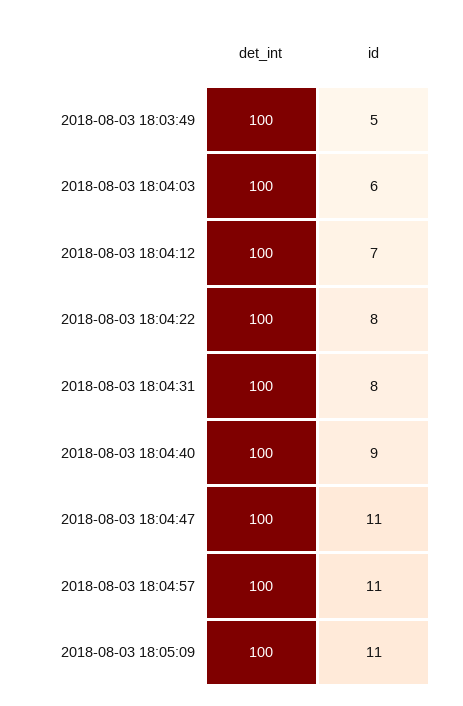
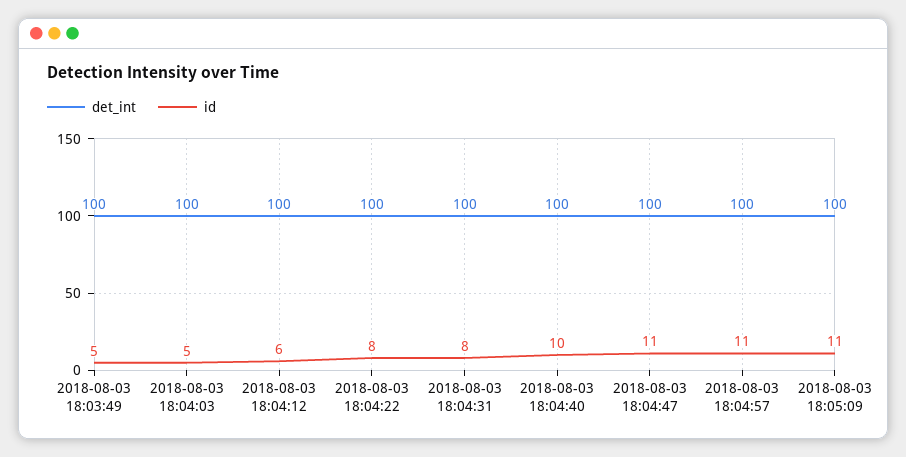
  {
    "det_int": {
      "2018-08-03 18:03:49": 100,
      "2018-08-03 18:04:03": 100,
      "2018-08-03 18:04:12": 100,
      "2018-08-03 18:04:22": 100,
      "2018-08-03 18:04:31": 100,
      "2018-08-03 18:04:40": 100,
      "2018-08-03 18:04:47": 100,
      "2018-08-03 18:04:57": 100,
      "2018-08-03 18:05:09": 100
    },
    "id": {
      "2018-08-03 18:03:49": 5,
-     "2018-08-03 18:04:03": 6,
+     "2018-08-03 18:04:03": 5,
-     "2018-08-03 18:04:12": 7,
+     "2018-08-03 18:04:12": 6,
      "2018-08-03 18:04:22": 8,
      "2018-08-03 18:04:31": 8,
-     "2018-08-03 18:04:40": 9,
+     "2018-08-03 18:04:40": 10,
      "2018-08-03 18:04:47": 11,
      "2018-08-03 18:04:57": 11,
      "2018-08-03 18:05:09": 11
    }
  }

